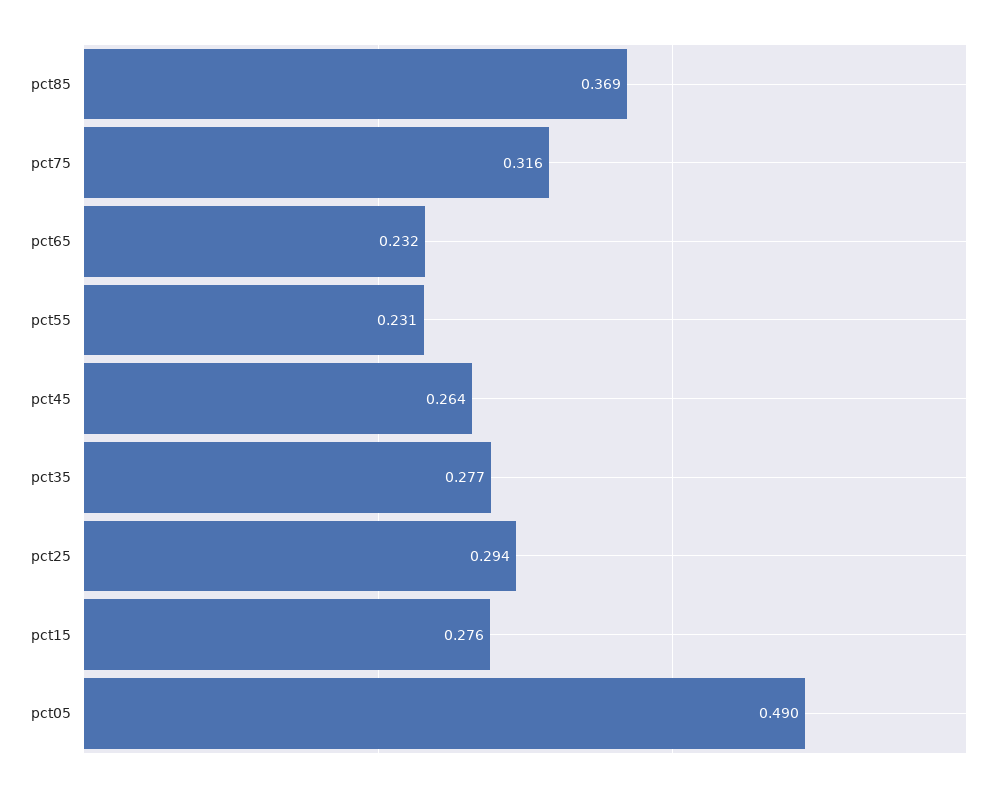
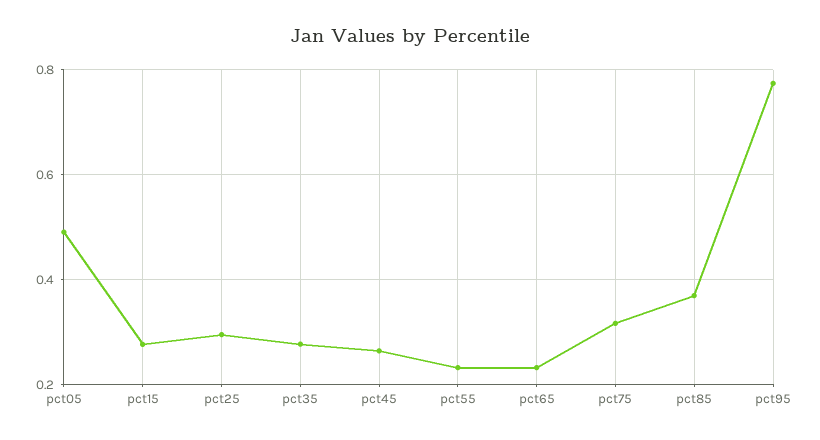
  {
    "pct85": 0.369,
    "pct75": 0.316,
    "pct65": 0.232,
    "pct55": 0.231,
    "pct45": 0.264,
    "pct35": 0.277,
    "pct25": 0.294,
    "pct15": 0.276,
-   "pct05": 0.49
+   "pct05": 0.49,
+   "pct95": 0.78
  }

